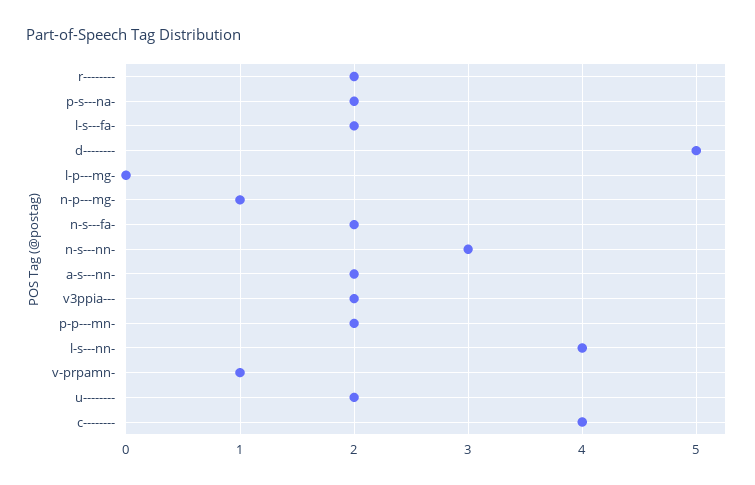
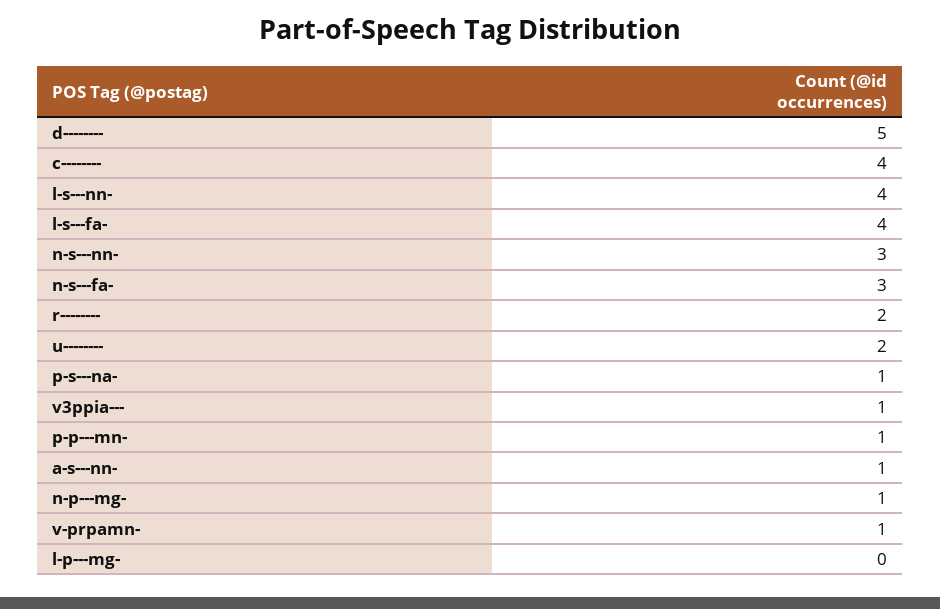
  {
    "r--------": 2,
-   "p-s---na-": 2,
+   "p-s---na-": 1,
-   "l-s---fa-": 2,
+   "l-s---fa-": 4,
    "d--------": 5,
    "l-p---mg-": 0,
    "n-p---mg-": 1,
-   "n-s---fa-": 2,
+   "n-s---fa-": 3,
    "n-s---nn-": 3,
-   "a-s---nn-": 2,
+   "a-s---nn-": 1,
-   "v3ppia---": 2,
+   "v3ppia---": 1,
-   "p-p---mn-": 2,
+   "p-p---mn-": 1,
    "l-s---nn-": 4,
    "v-prpamn-": 1,
    "u--------": 2,
    "c--------": 4
  }

